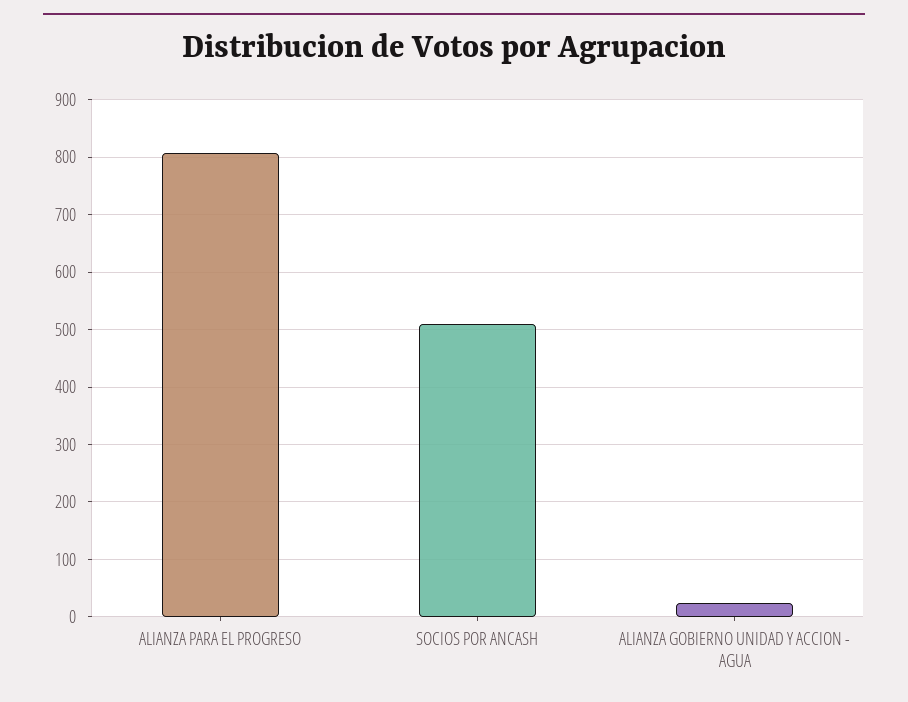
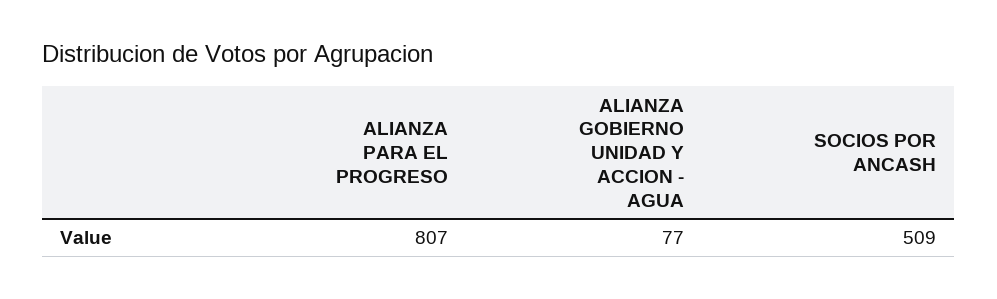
  {
    "ALIANZA PARA EL PROGRESO": 807,
    "SOCIOS POR ANCASH": 509,
-   "ALIANZA GOBIERNO UNIDAD Y ACCION - AGUA": 20
+   "ALIANZA GOBIERNO UNIDAD Y ACCION - AGUA": 77
  }

